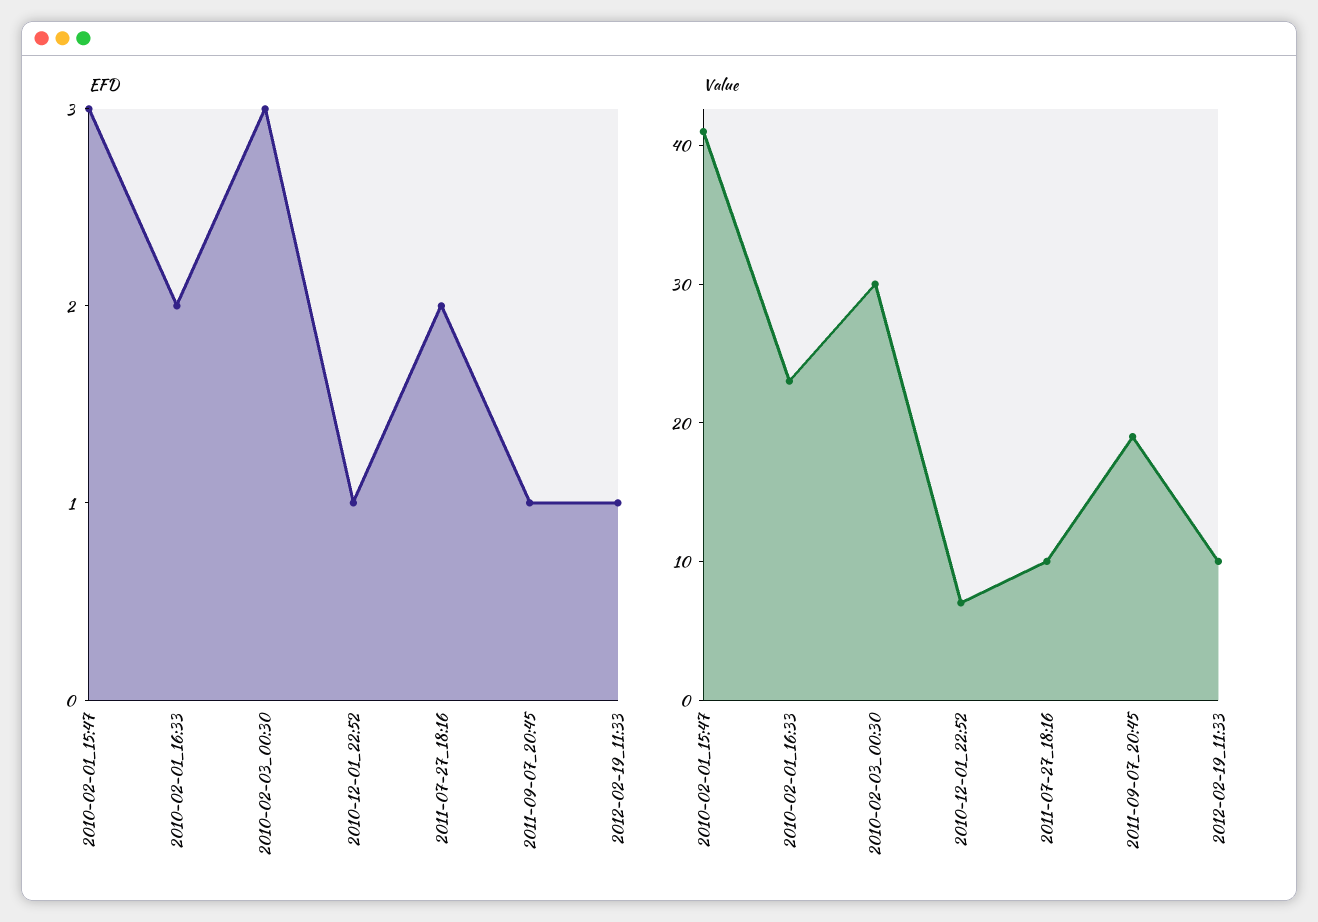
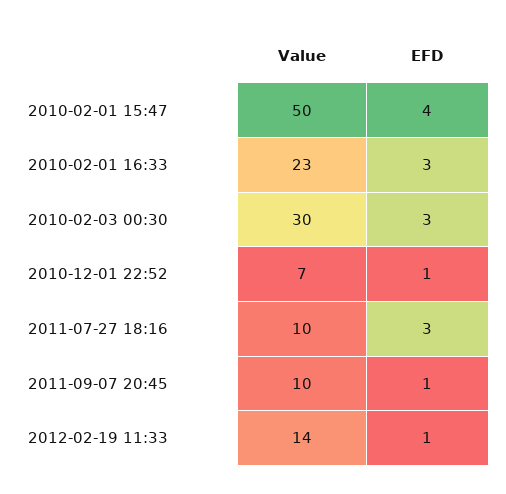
  {
    "EFD": {
-     "2010-02-01_15:47": 3,
+     "2010-02-01_15:47": 4,
-     "2010-02-01_16:33": 2,
+     "2010-02-01_16:33": 3,
      "2010-02-03_00:30": 3,
      "2010-12-01_22:52": 1,
-     "2011-07-27_18:16": 2,
+     "2011-07-27_18:16": 3,
      "2011-09-07_20:45": 1,
      "2012-02-19_11:33": 1
    },
    "Value": {
-     "2010-02-01_15:47": 41,
+     "2010-02-01_15:47": 50,
      "2010-02-01_16:33": 23,
      "2010-02-03_00:30": 30,
      "2010-12-01_22:52": 7,
      "2011-07-27_18:16": 10,
-     "2011-09-07_20:45": 19,
+     "2011-09-07_20:45": 10,
-     "2012-02-19_11:33": 10
+     "2012-02-19_11:33": 14
    }
  }

